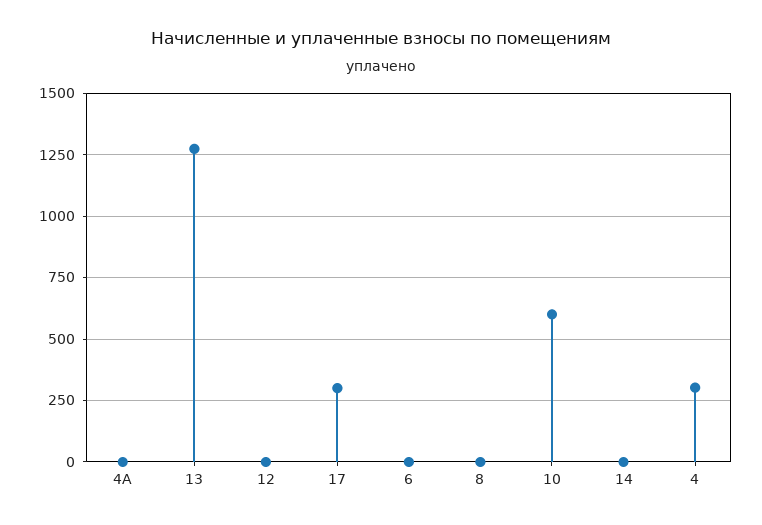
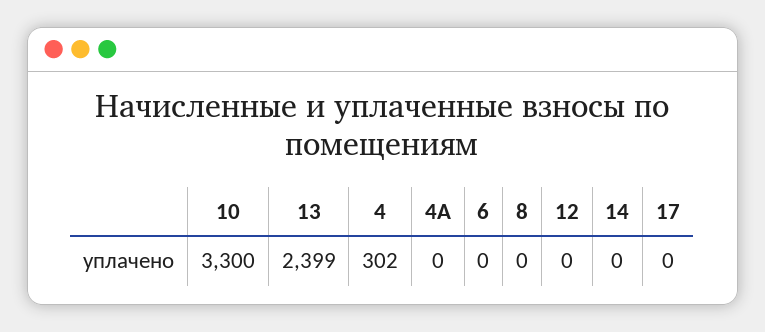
  {
    "4А": 0,
-   "13": 1275,
+   "13": 2399,
    "12": 0,
-   "17": 300,
+   "17": 0,
    "6": 0,
    "8": 0,
-   "10": 600,
+   "10": 3300,
    "14": 0,
    "4": 302
  }

